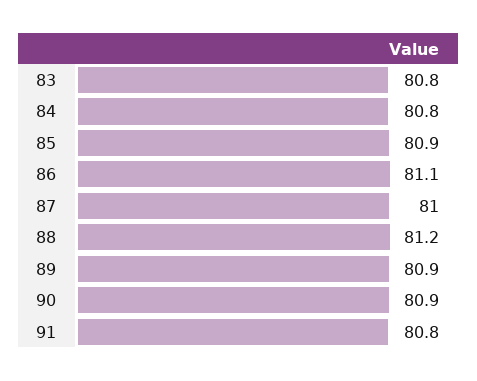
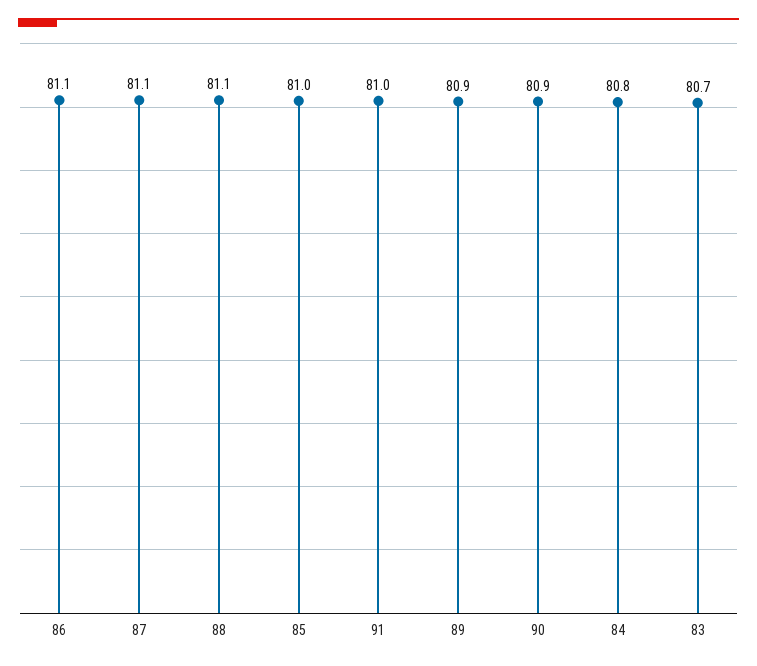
  {
-   "83": 80.8,
+   "83": 80.7,
    "84": 80.8,
-   "85": 80.9,
+   "85": 81,
    "86": 81.1,
-   "87": 81,
+   "87": 81.1,
-   "88": 81.2,
+   "88": 81.1,
    "89": 80.9,
    "90": 80.9,
-   "91": 80.8
+   "91": 81
  }

